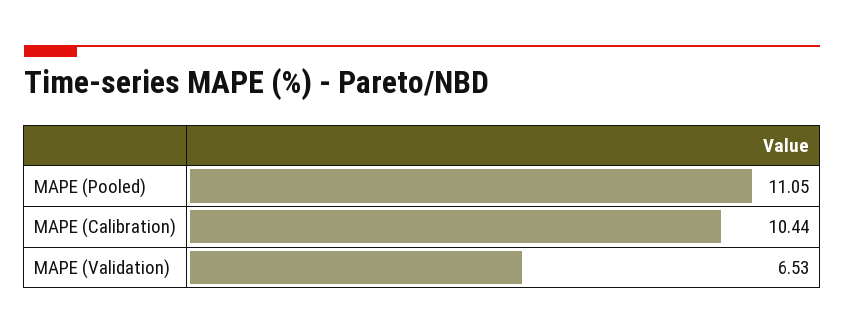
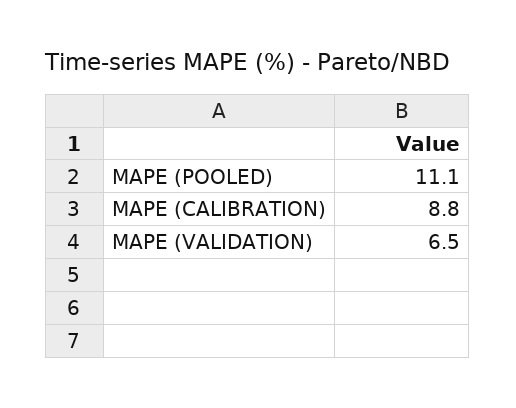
  {
    "MAPE (Pooled)": 11.05,
-   "MAPE (Calibration)": 10.44,
+   "MAPE (Calibration)": 8.8,
    "MAPE (Validation)": 6.53
  }

